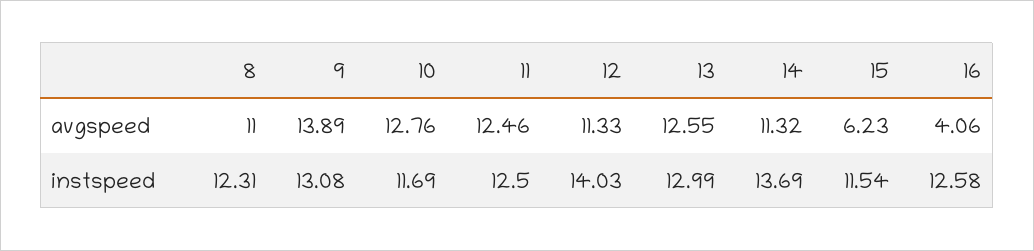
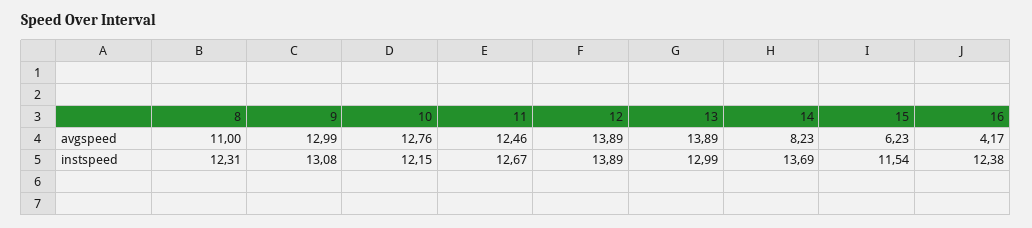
  {
    "8": {
      "avgspeed": 11,
      "instspeed": 12.31
    },
    "9": {
-     "avgspeed": 13.89,
+     "avgspeed": 12.99,
      "instspeed": 13.08
    },
    "10": {
      "avgspeed": 12.76,
-     "instspeed": 11.69
+     "instspeed": 12.15
    },
    "11": {
      "avgspeed": 12.46,
-     "instspeed": 12.5
+     "instspeed": 12.67
    },
    "12": {
-     "avgspeed": 11.33,
+     "avgspeed": 13.89,
-     "instspeed": 14.03
+     "instspeed": 13.89
    },
    "13": {
-     "avgspeed": 12.55,
+     "avgspeed": 13.89,
      "instspeed": 12.99
    },
    "14": {
-     "avgspeed": 11.32,
+     "avgspeed": 8.23,
      "instspeed": 13.69
    },
    "15": {
      "avgspeed": 6.23,
      "instspeed": 11.54
    },
    "16": {
-     "avgspeed": 4.06,
+     "avgspeed": 4.17,
-     "instspeed": 12.58
+     "instspeed": 12.38
    }
  }

